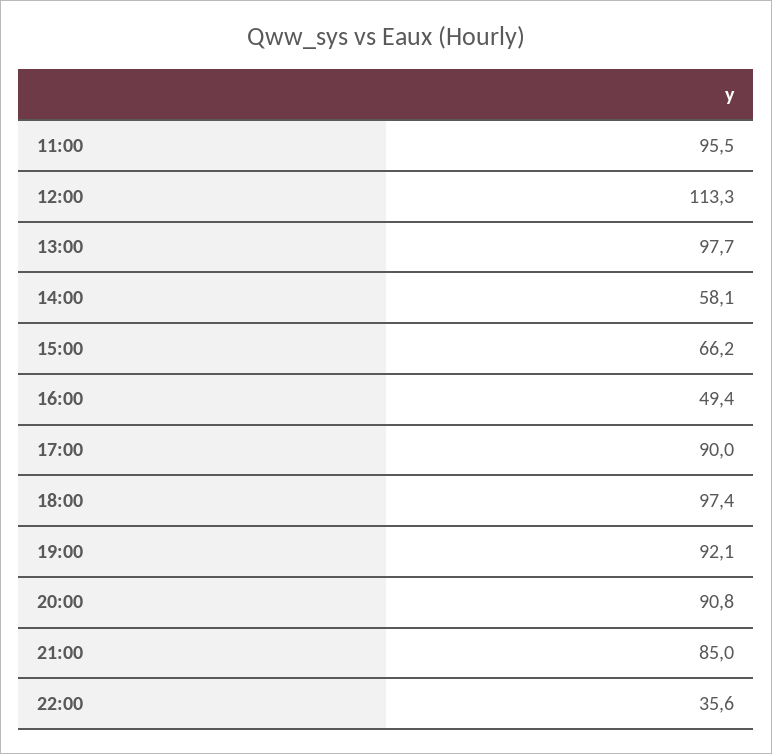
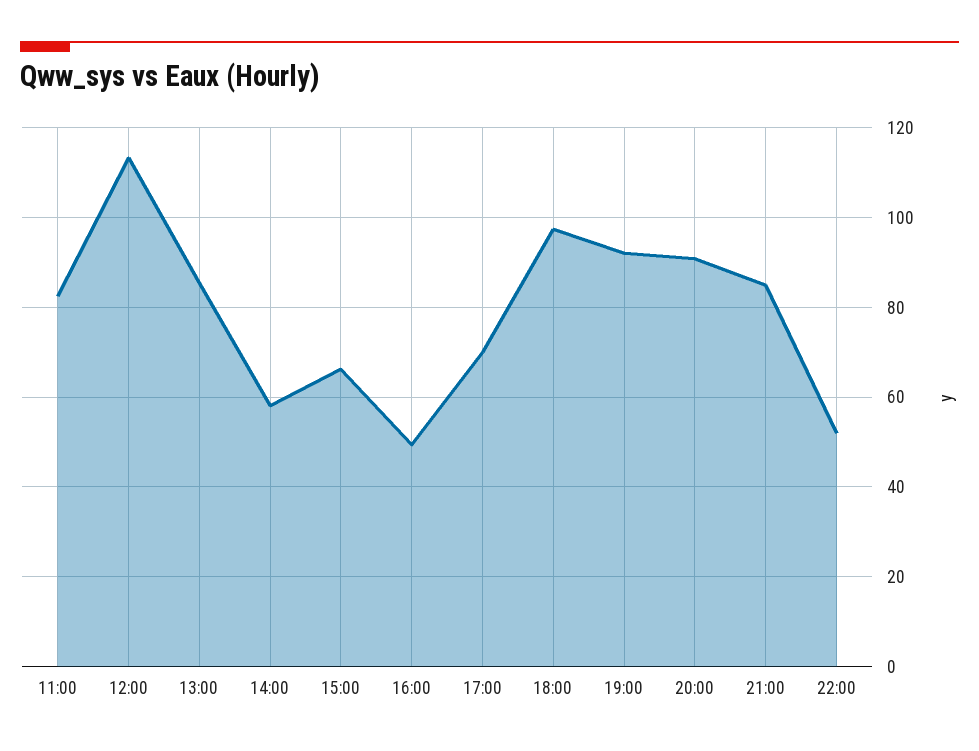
  {
-   "11:00": 95.5,
+   "11:00": 82,
    "12:00": 113.3,
-   "13:00": 97.7,
+   "13:00": 86,
    "14:00": 58.1,
    "15:00": 66.2,
    "16:00": 49.4,
-   "17:00": 90,
+   "17:00": 70,
    "18:00": 97.4,
    "19:00": 92.1,
    "20:00": 90.8,
    "21:00": 85,
-   "22:00": 35.6
+   "22:00": 52
  }

